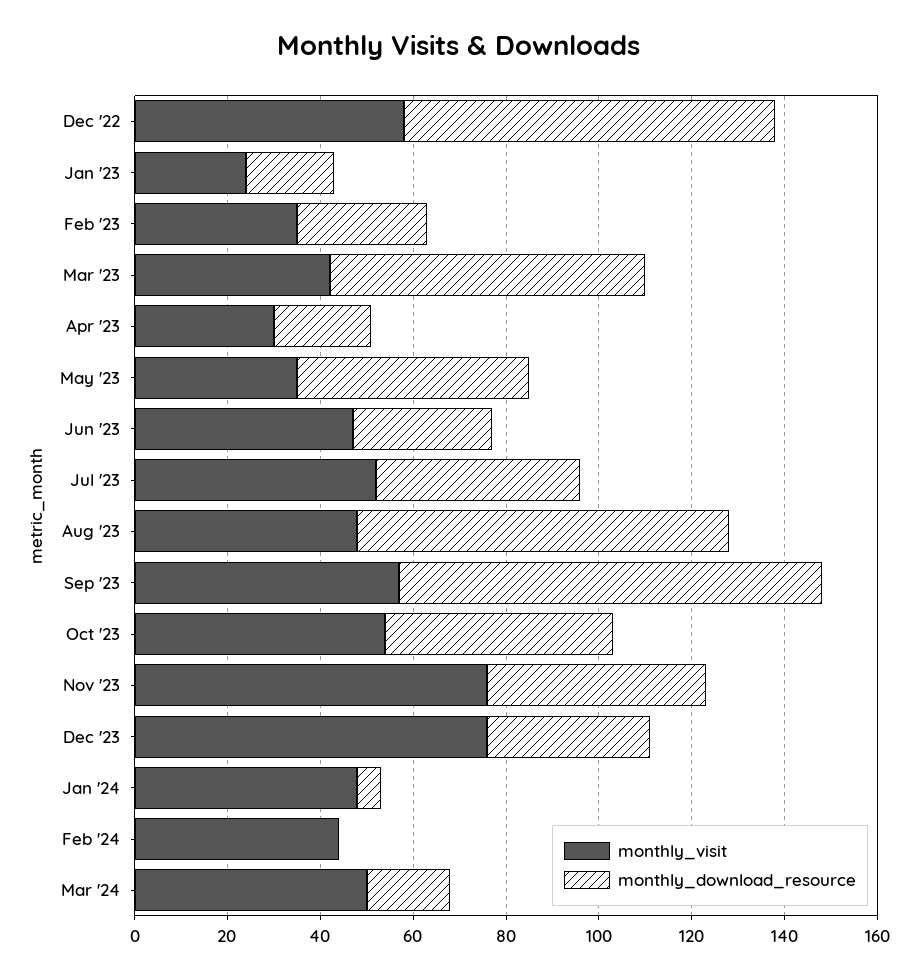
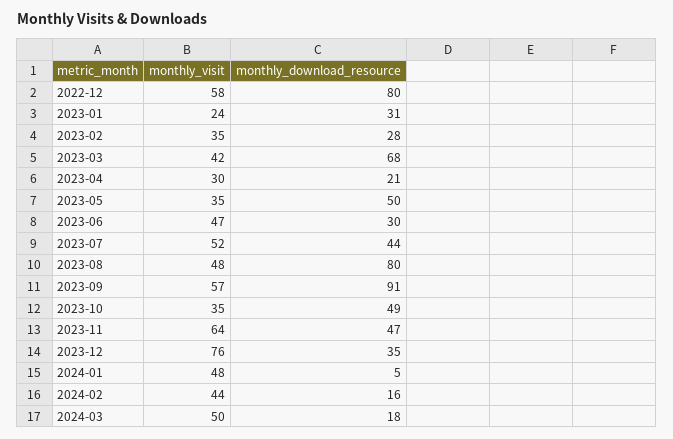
  {
    "monthly_visit": {
      "Dec '22": 58,
      "Jan '23": 24,
      "Feb '23": 35,
      "Mar '23": 42,
      "Apr '23": 30,
      "May '23": 35,
      "Jun '23": 47,
      "Jul '23": 52,
      "Aug '23": 48,
      "Sep '23": 57,
-     "Oct '23": 55,
+     "Oct '23": 35,
-     "Nov '23": 75,
+     "Nov '23": 64,
      "Dec '23": 76,
      "Jan '24": 48,
      "Feb '24": 44,
      "Mar '24": 50
    },
    "monthly_download_resource": {
      "Dec '22": 80,
-     "Jan '23": 20,
+     "Jan '23": 31,
      "Feb '23": 28,
      "Mar '23": 68,
      "Apr '23": 21,
      "May '23": 50,
      "Jun '23": 30,
      "Jul '23": 44,
      "Aug '23": 80,
      "Sep '23": 91,
      "Oct '23": 49,
      "Nov '23": 47,
      "Dec '23": 35,
      "Jan '24": 5,
-     "Feb '24": 0,
+     "Feb '24": 16,
      "Mar '24": 18
    }
  }

